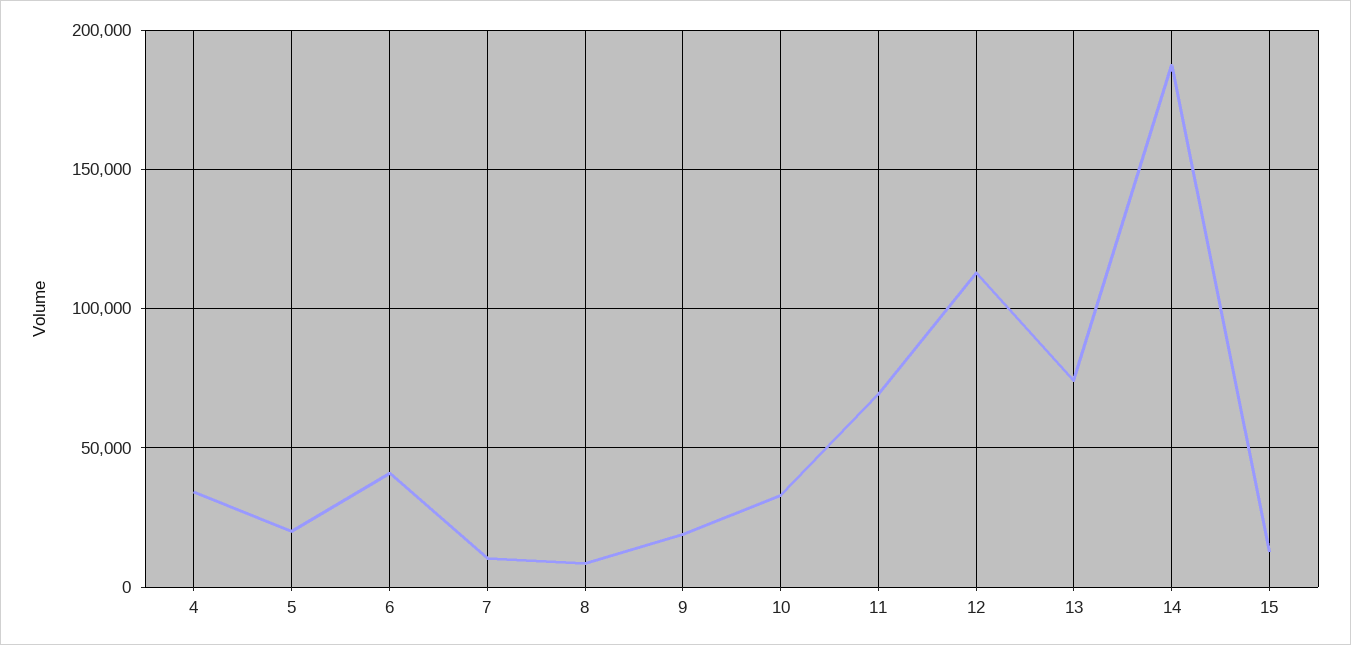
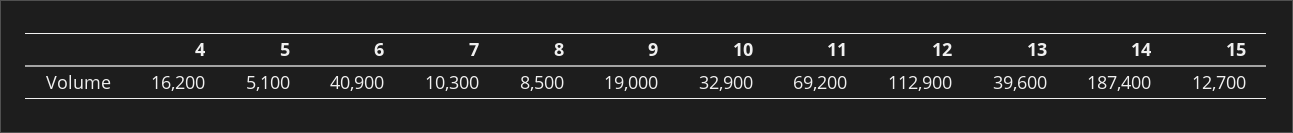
  {
-   "4": 35000,
+   "4": 16200,
-   "5": 20000,
+   "5": 5100,
    "6": 40900,
    "7": 10300,
    "8": 8500,
    "9": 19000,
    "10": 32900,
    "11": 69200,
    "12": 112900,
-   "13": 75000,
+   "13": 39600,
    "14": 187400,
    "15": 12700
  }

